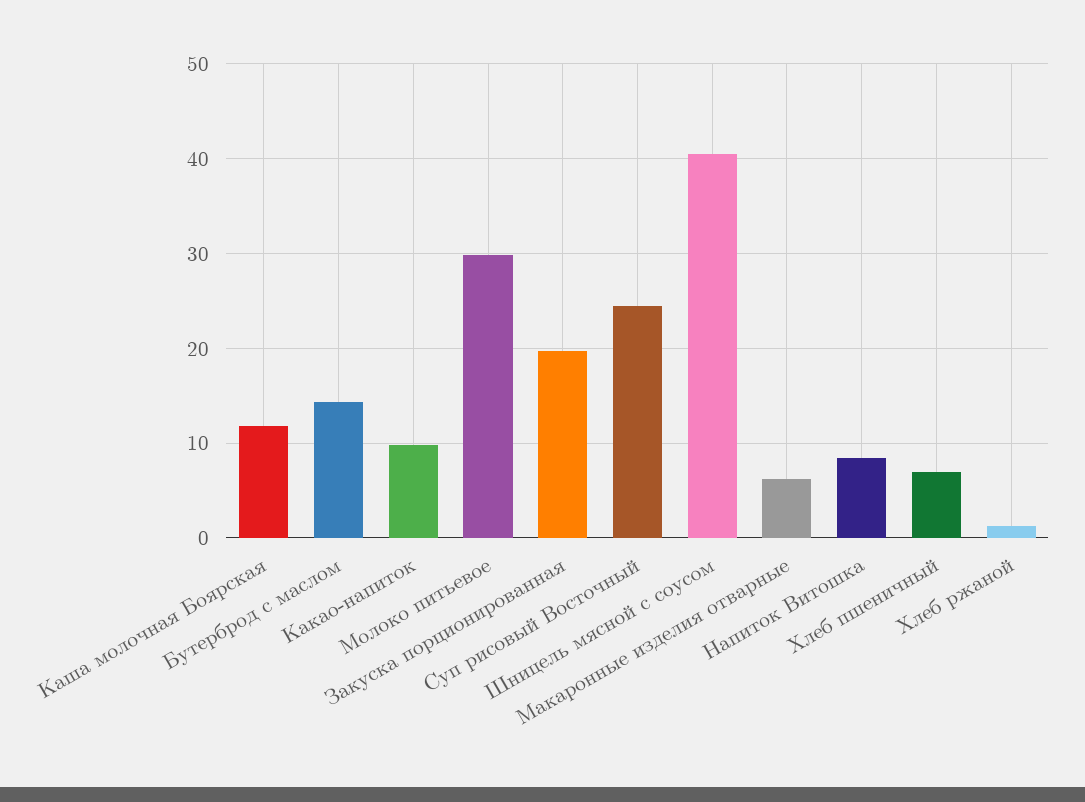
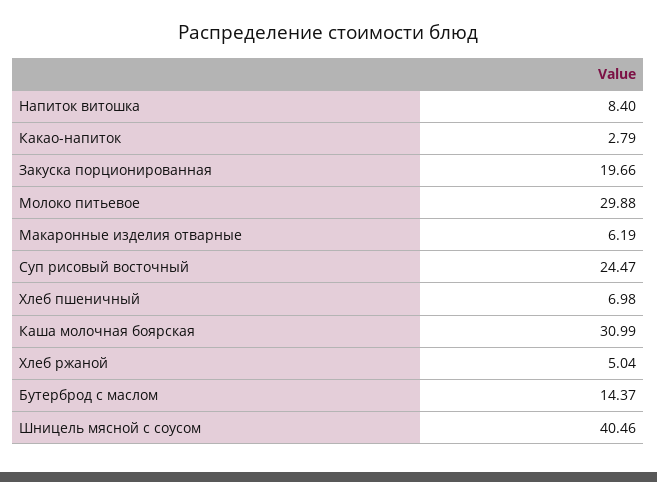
  {
-   "Каша молочная Боярская": 12,
+   "Каша молочная Боярская": 30.99,
    "Бутерброд с маслом": 14.37,
-   "Какао-напиток": 10,
+   "Какао-напиток": 2.79,
    "Молоко питьевое": 29.88,
    "Закуска порционированная": 19.66,
    "Суп рисовый Восточный": 24.47,
    "Шницель мясной с соусом": 40.46,
    "Макаронные изделия отварные": 6.19,
    "Напиток Витошка": 8.4,
    "Хлеб пшеничный": 6.98,
-   "Хлеб ржаной": 1
+   "Хлеб ржаной": 5.04
  }

